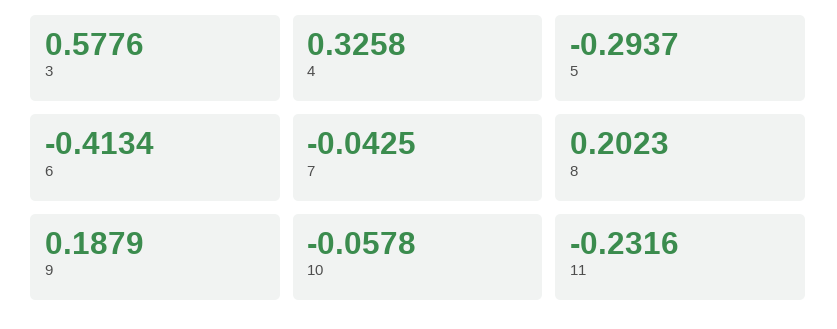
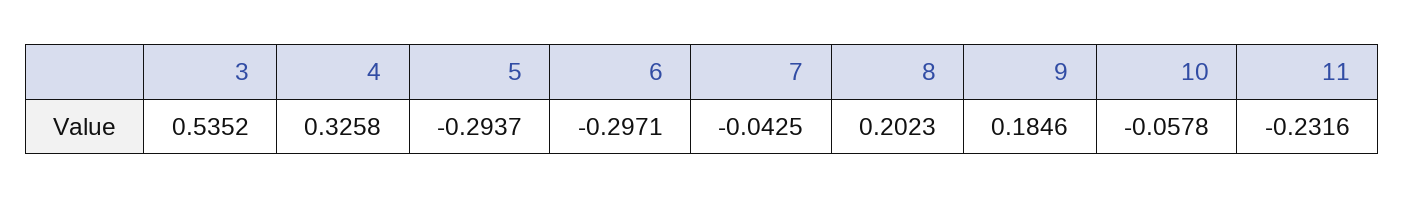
  {
-   "3": 0.5776,
+   "3": 0.5352,
    "4": 0.3258,
    "5": -0.2937,
-   "6": -0.4134,
+   "6": -0.2971,
    "7": -0.0425,
    "8": 0.2023,
-   "9": 0.1879,
+   "9": 0.1846,
    "10": -0.0578,
    "11": -0.2316
  }

